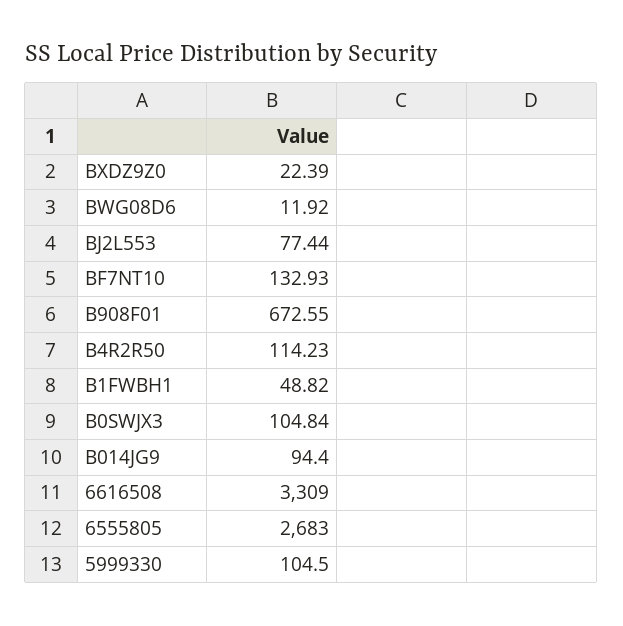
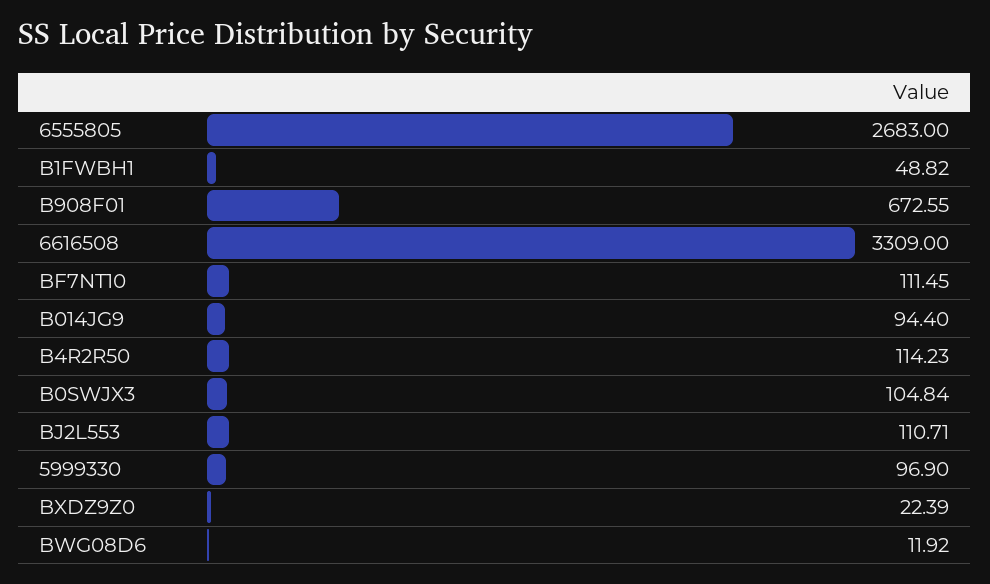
  {
    "BXDZ9Z0": 22.39,
    "BWG08D6": 11.92,
-   "BJ2L553": 77.44,
+   "BJ2L553": 110.71,
-   "BF7NT10": 132.93,
+   "BF7NT10": 111.45,
    "B908F01": 672.55,
    "B4R2R50": 114.23,
    "B1FWBH1": 48.82,
    "B0SWJX3": 104.84,
    "B014JG9": 94.4,
    "6616508": 3309,
    "6555805": 2683,
-   "5999330": 104.5
+   "5999330": 96.9
  }

